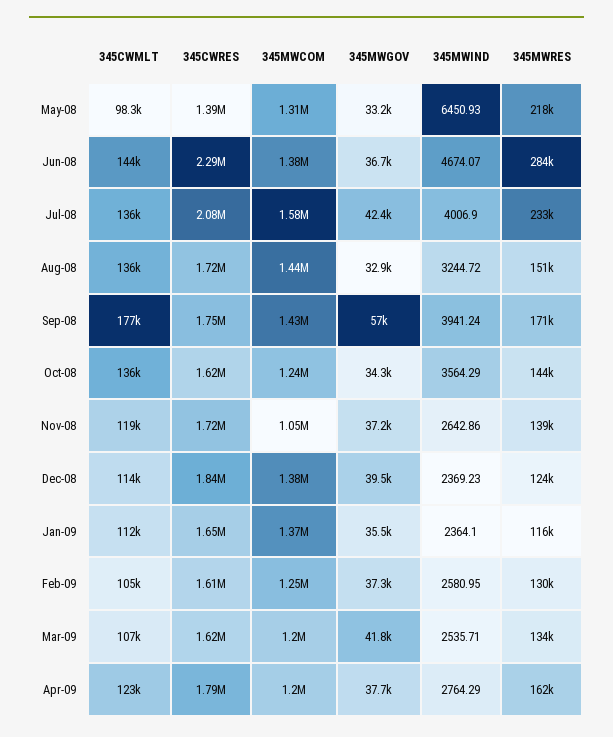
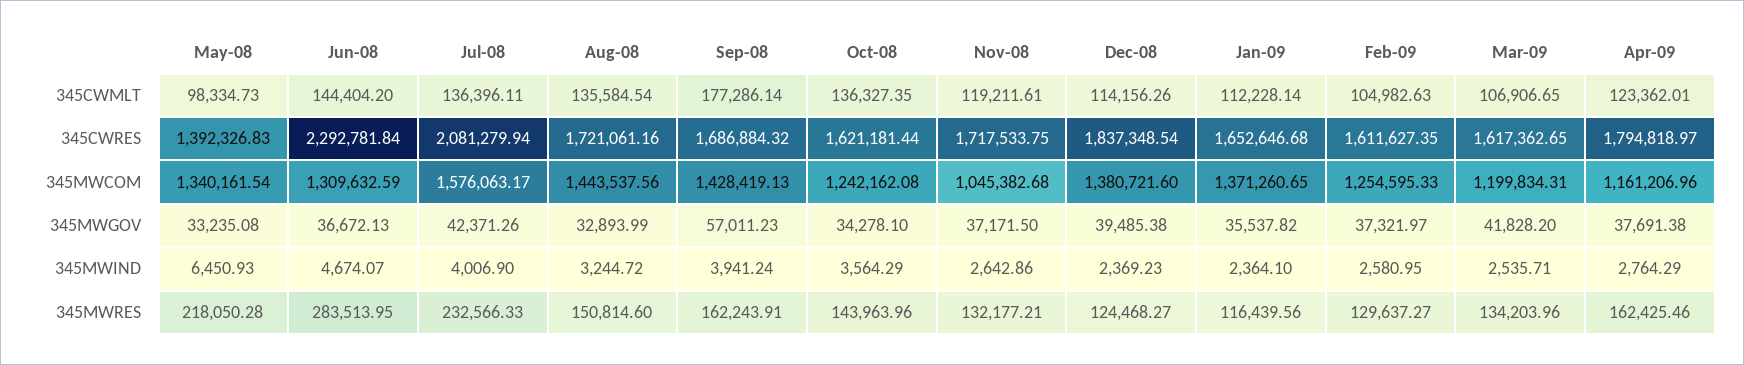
  {
    "345CWMLT": {
      "May-08": 98334.73,
      "Jun-08": 144404.2,
      "Jul-08": 136396.11,
      "Aug-08": 135584.54,
      "Sep-08": 177286.14,
      "Oct-08": 136327.35,
      "Nov-08": 119211.61,
      "Dec-08": 114156.26,
      "Jan-09": 112228.14,
      "Feb-09": 104982.63,
      "Mar-09": 106906.65,
      "Apr-09": 123362.01
    },
    "345CWRES": {
      "May-08": 1392326.83,
      "Jun-08": 2292781.84,
      "Jul-08": 2081279.94,
      "Aug-08": 1721061.16,
-     "Sep-08": 1750000,
+     "Sep-08": 1686884.32,
      "Oct-08": 1621181.44,
      "Nov-08": 1717533.75,
      "Dec-08": 1837348.54,
      "Jan-09": 1652646.68,
      "Feb-09": 1611627.35,
      "Mar-09": 1617362.65,
      "Apr-09": 1794818.97
    },
    "345MWCOM": {
-     "May-08": 1310000,
+     "May-08": 1340161.54,
-     "Jun-08": 1380000,
+     "Jun-08": 1309632.59,
      "Jul-08": 1576063.17,
      "Aug-08": 1443537.56,
      "Sep-08": 1428419.13,
      "Oct-08": 1242162.08,
      "Nov-08": 1045382.68,
      "Dec-08": 1380721.6,
      "Jan-09": 1371260.65,
      "Feb-09": 1254595.33,
      "Mar-09": 1199834.31,
-     "Apr-09": 1200000
+     "Apr-09": 1161206.96
    },
    "345MWGOV": {
      "May-08": 33235.08,
      "Jun-08": 36672.13,
      "Jul-08": 42371.26,
      "Aug-08": 32893.99,
      "Sep-08": 57011.23,
      "Oct-08": 34278.1,
      "Nov-08": 37171.5,
      "Dec-08": 39485.38,
      "Jan-09": 35537.82,
      "Feb-09": 37321.97,
      "Mar-09": 41828.2,
      "Apr-09": 37691.38
    },
    "345MWIND": {
      "May-08": 6450.93,
      "Jun-08": 4674.07,
      "Jul-08": 4006.9,
      "Aug-08": 3244.72,
      "Sep-08": 3941.24,
      "Oct-08": 3564.29,
      "Nov-08": 2642.86,
      "Dec-08": 2369.23,
      "Jan-09": 2364.1,
      "Feb-09": 2580.95,
      "Mar-09": 2535.71,
      "Apr-09": 2764.29
    },
    "345MWRES": {
      "May-08": 218050.28,
      "Jun-08": 283513.95,
      "Jul-08": 232566.33,
      "Aug-08": 150814.6,
-     "Sep-08": 171000,
+     "Sep-08": 162243.91,
      "Oct-08": 143963.96,
-     "Nov-08": 139000,
+     "Nov-08": 132177.21,
      "Dec-08": 124468.27,
      "Jan-09": 116439.56,
      "Feb-09": 129637.27,
      "Mar-09": 134203.96,
      "Apr-09": 162425.46
    }
  }

